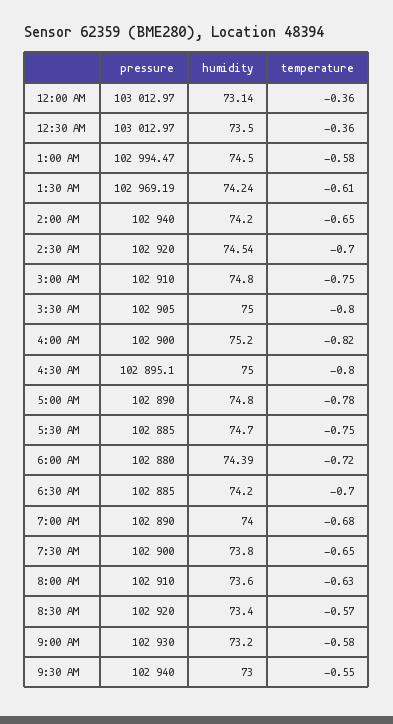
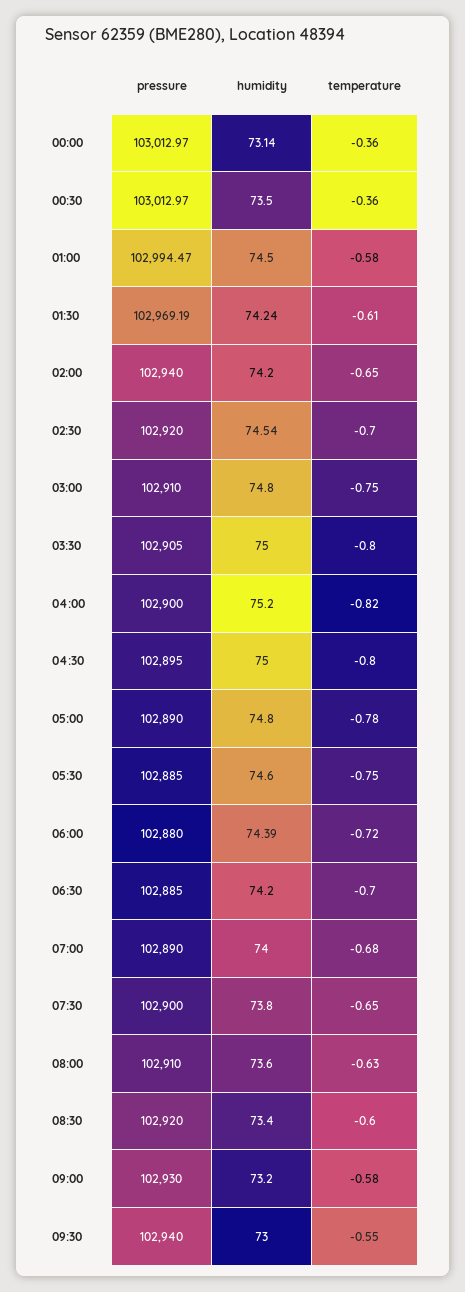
  {
    "pressure": {
      "12:00 AM": 103012.97,
      "12:30 AM": 103012.97,
      "1:00 AM": 102994.47,
      "1:30 AM": 102969.19,
      "2:00 AM": 102940,
      "2:30 AM": 102920,
      "3:00 AM": 102910,
      "3:30 AM": 102905,
      "4:00 AM": 102900,
-     "4:30 AM": 102895.1,
+     "4:30 AM": 102895,
      "5:00 AM": 102890,
      "5:30 AM": 102885,
      "6:00 AM": 102880,
      "6:30 AM": 102885,
      "7:00 AM": 102890,
      "7:30 AM": 102900,
      "8:00 AM": 102910,
      "8:30 AM": 102920,
      "9:00 AM": 102930,
      "9:30 AM": 102940
    },
    "humidity": {
      "12:00 AM": 73.14,
      "12:30 AM": 73.5,
      "1:00 AM": 74.5,
      "1:30 AM": 74.24,
      "2:00 AM": 74.2,
      "2:30 AM": 74.54,
      "3:00 AM": 74.8,
      "3:30 AM": 75,
      "4:00 AM": 75.2,
      "4:30 AM": 75,
      "5:00 AM": 74.8,
-     "5:30 AM": 74.7,
+     "5:30 AM": 74.6,
      "6:00 AM": 74.39,
      "6:30 AM": 74.2,
      "7:00 AM": 74,
      "7:30 AM": 73.8,
      "8:00 AM": 73.6,
      "8:30 AM": 73.4,
      "9:00 AM": 73.2,
      "9:30 AM": 73
    },
    "temperature": {
      "12:00 AM": -0.36,
      "12:30 AM": -0.36,
      "1:00 AM": -0.58,
      "1:30 AM": -0.61,
      "2:00 AM": -0.65,
      "2:30 AM": -0.7,
      "3:00 AM": -0.75,
      "3:30 AM": -0.8,
      "4:00 AM": -0.82,
      "4:30 AM": -0.8,
      "5:00 AM": -0.78,
      "5:30 AM": -0.75,
      "6:00 AM": -0.72,
      "6:30 AM": -0.7,
      "7:00 AM": -0.68,
      "7:30 AM": -0.65,
      "8:00 AM": -0.63,
-     "8:30 AM": -0.57,
+     "8:30 AM": -0.6,
      "9:00 AM": -0.58,
      "9:30 AM": -0.55
    }
  }

